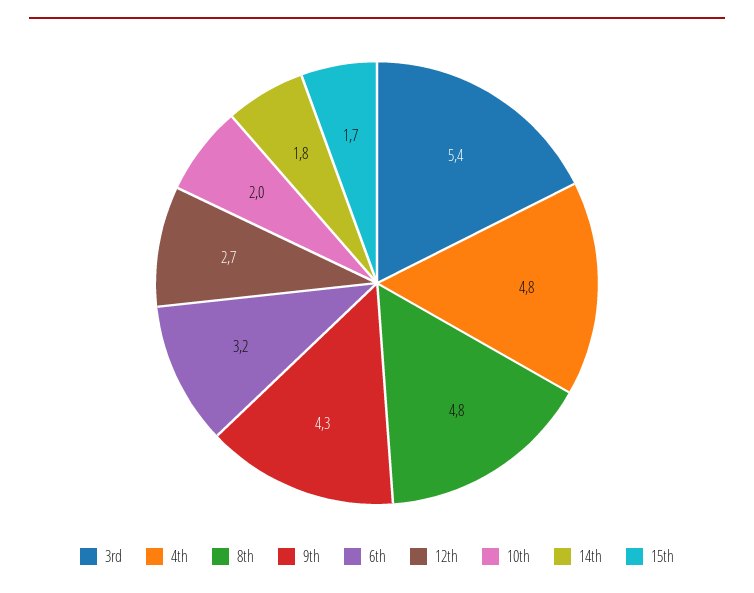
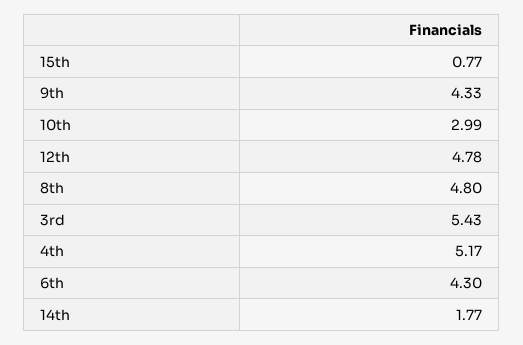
  {
    "3rd": 5.43,
-   "4th": 4.8,
+   "4th": 5.17,
    "8th": 4.8,
    "9th": 4.33,
-   "6th": 3.2,
+   "6th": 4.3,
-   "12th": 2.7,
+   "12th": 4.78,
-   "10th": 2,
+   "10th": 2.99,
    "14th": 1.77,
-   "15th": 1.7
+   "15th": 0.77
  }

